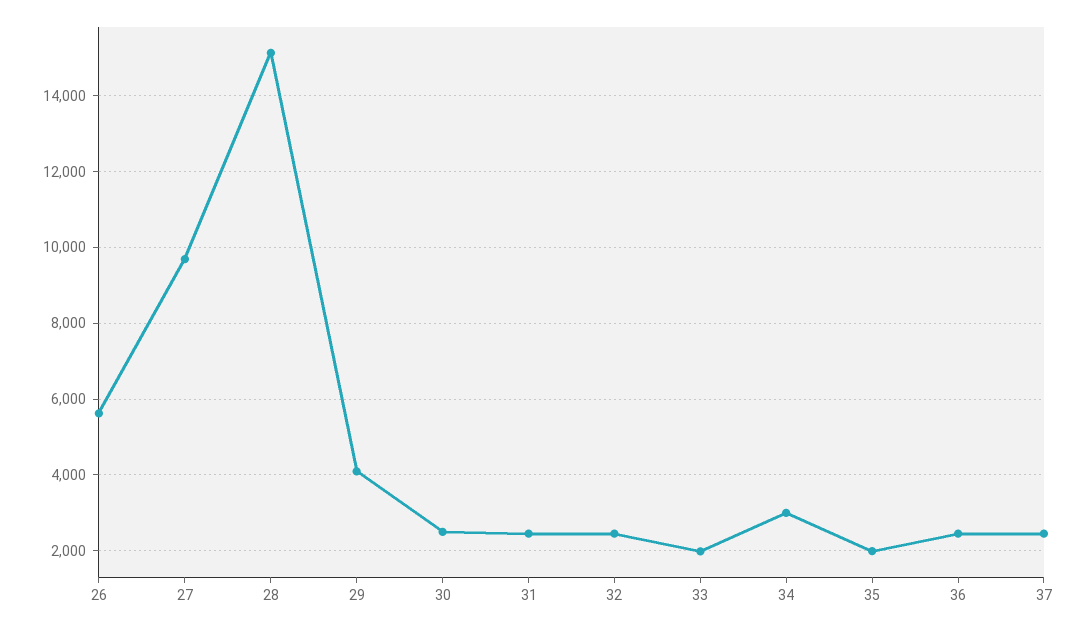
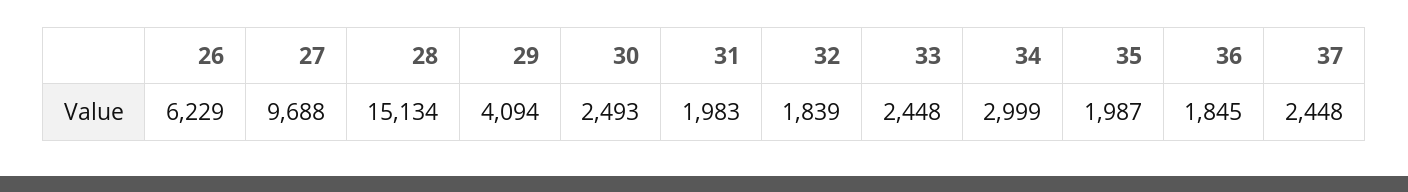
  {
-   "26": 5600,
+   "26": 6229,
    "27": 9688,
    "28": 15134,
    "29": 4094,
    "30": 2493,
-   "31": 2400,
+   "31": 1983,
-   "32": 2400,
+   "32": 1839,
-   "33": 2000,
+   "33": 2448,
    "34": 2999,
    "35": 1987,
-   "36": 2400,
+   "36": 1845,
    "37": 2448
  }

